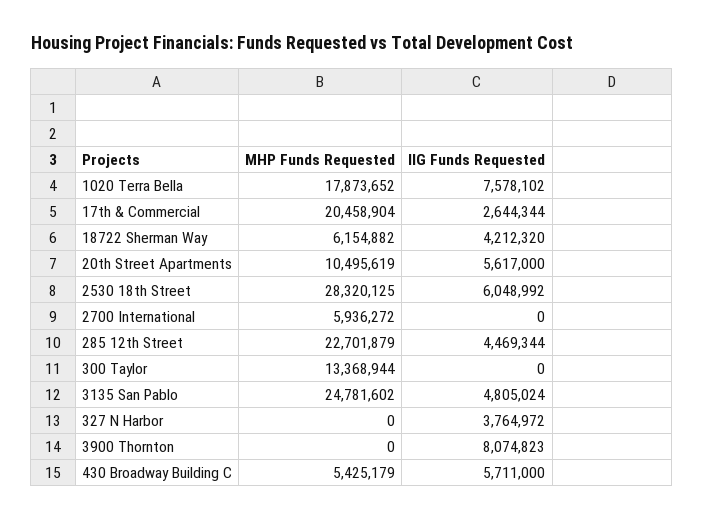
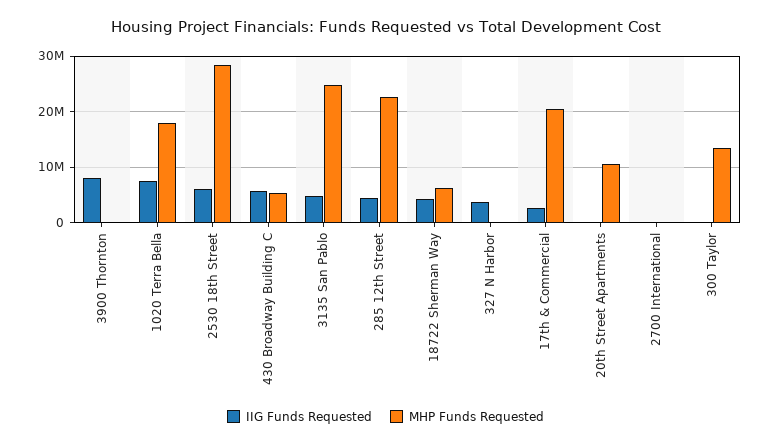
  {
    "MHP Funds Requested": {
      "1020 Terra Bella": 17873652,
      "17th & Commercial": 20458904,
      "18722 Sherman Way": 6154882,
      "20th Street Apartments": 10495619,
      "2530 18th Street": 28320125,
-     "2700 International": 5936272,
+     "2700 International": 0,
      "285 12th Street": 22701879,
      "300 Taylor": 13368944,
      "3135 San Pablo": 24781602,
      "327 N Harbor": 0,
      "3900 Thornton": 0,
      "430 Broadway Building C": 5425179
    },
    "IIG Funds Requested": {
      "1020 Terra Bella": 7578102,
      "17th & Commercial": 2644344,
      "18722 Sherman Way": 4212320,
-     "20th Street Apartments": 5617000,
+     "20th Street Apartments": 0,
      "2530 18th Street": 6048992,
      "2700 International": 0,
      "285 12th Street": 4469344,
      "300 Taylor": 0,
      "3135 San Pablo": 4805024,
      "327 N Harbor": 3764972,
      "3900 Thornton": 8074823,
      "430 Broadway Building C": 5711000
    }
  }

